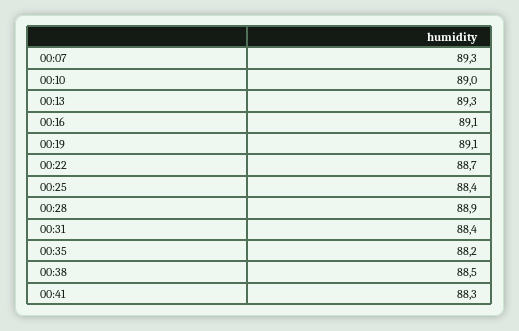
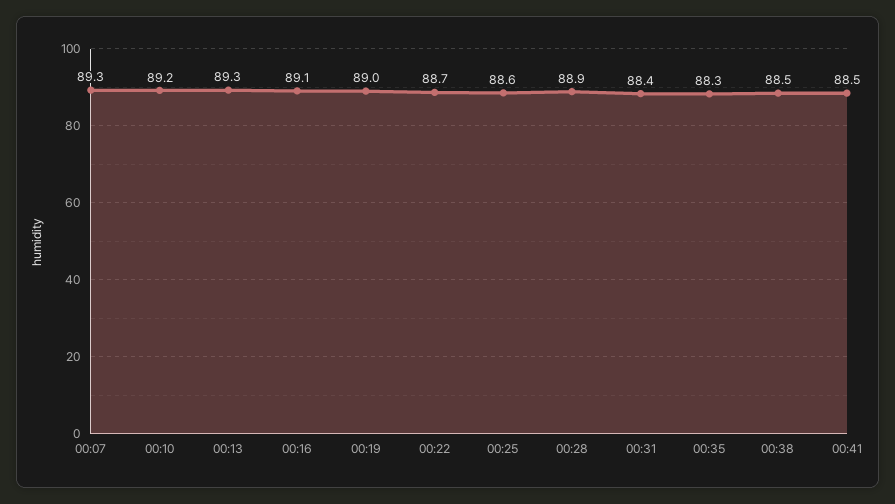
  {
    "00:07": 89.3,
-   "00:10": 89,
+   "00:10": 89.2,
    "00:13": 89.3,
    "00:16": 89.1,
-   "00:19": 89.1,
+   "00:19": 89,
    "00:22": 88.7,
-   "00:25": 88.4,
+   "00:25": 88.6,
    "00:28": 88.9,
    "00:31": 88.4,
-   "00:35": 88.2,
+   "00:35": 88.3,
    "00:38": 88.5,
-   "00:41": 88.3
+   "00:41": 88.5
  }

